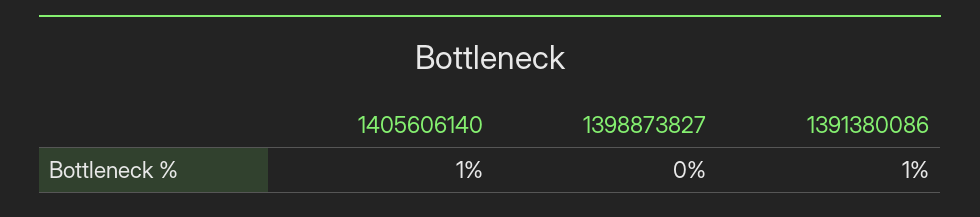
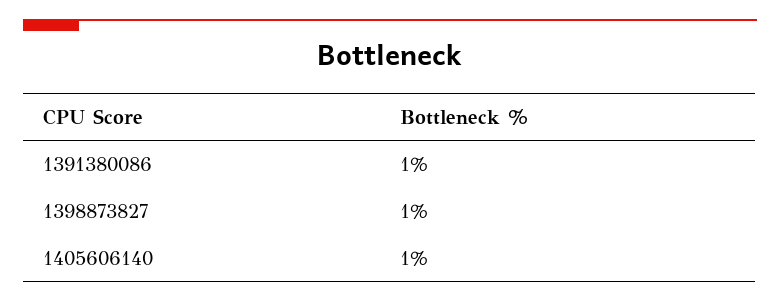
  {
    "1405606140": 1,
-   "1398873827": 0,
+   "1398873827": 1,
    "1391380086": 1
  }

